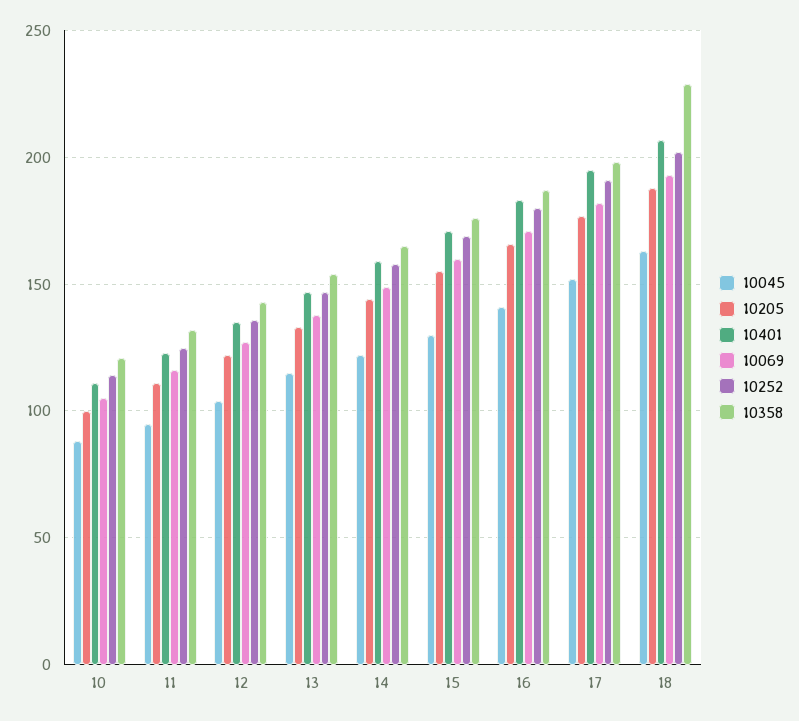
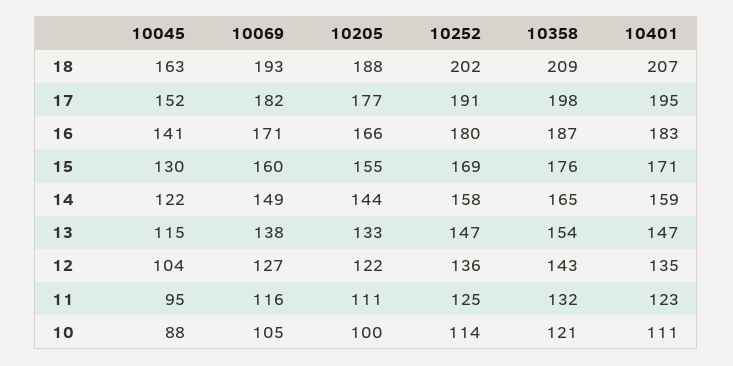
  {
    "10045": {
      "10": 88,
      "11": 95,
      "12": 104,
      "13": 115,
      "14": 122,
      "15": 130,
      "16": 141,
      "17": 152,
      "18": 163
    },
    "10205": {
      "10": 100,
      "11": 111,
      "12": 122,
      "13": 133,
      "14": 144,
      "15": 155,
      "16": 166,
      "17": 177,
      "18": 188
    },
    "10401": {
      "10": 111,
      "11": 123,
      "12": 135,
      "13": 147,
      "14": 159,
      "15": 171,
      "16": 183,
      "17": 195,
      "18": 207
    },
    "10069": {
      "10": 105,
      "11": 116,
      "12": 127,
      "13": 138,
      "14": 149,
      "15": 160,
      "16": 171,
      "17": 182,
      "18": 193
    },
    "10252": {
      "10": 114,
      "11": 125,
      "12": 136,
      "13": 147,
      "14": 158,
      "15": 169,
      "16": 180,
      "17": 191,
      "18": 202
    },
    "10358": {
      "10": 121,
      "11": 132,
      "12": 143,
      "13": 154,
      "14": 165,
      "15": 176,
      "16": 187,
      "17": 198,
-     "18": 230
+     "18": 209
    }
  }

